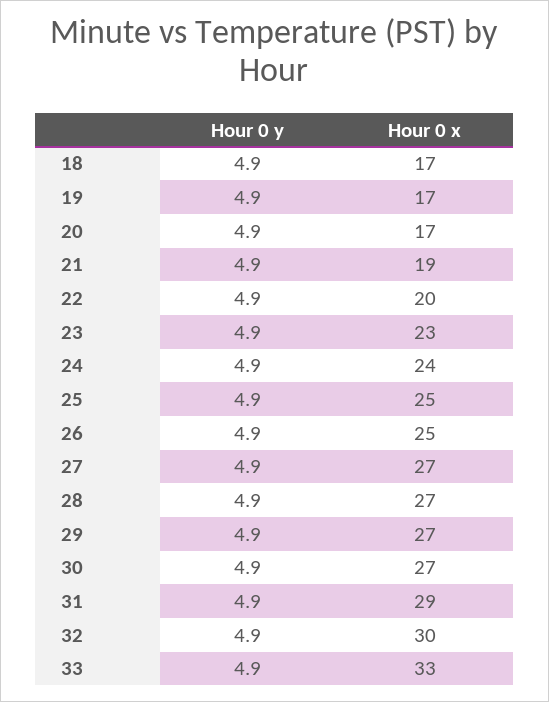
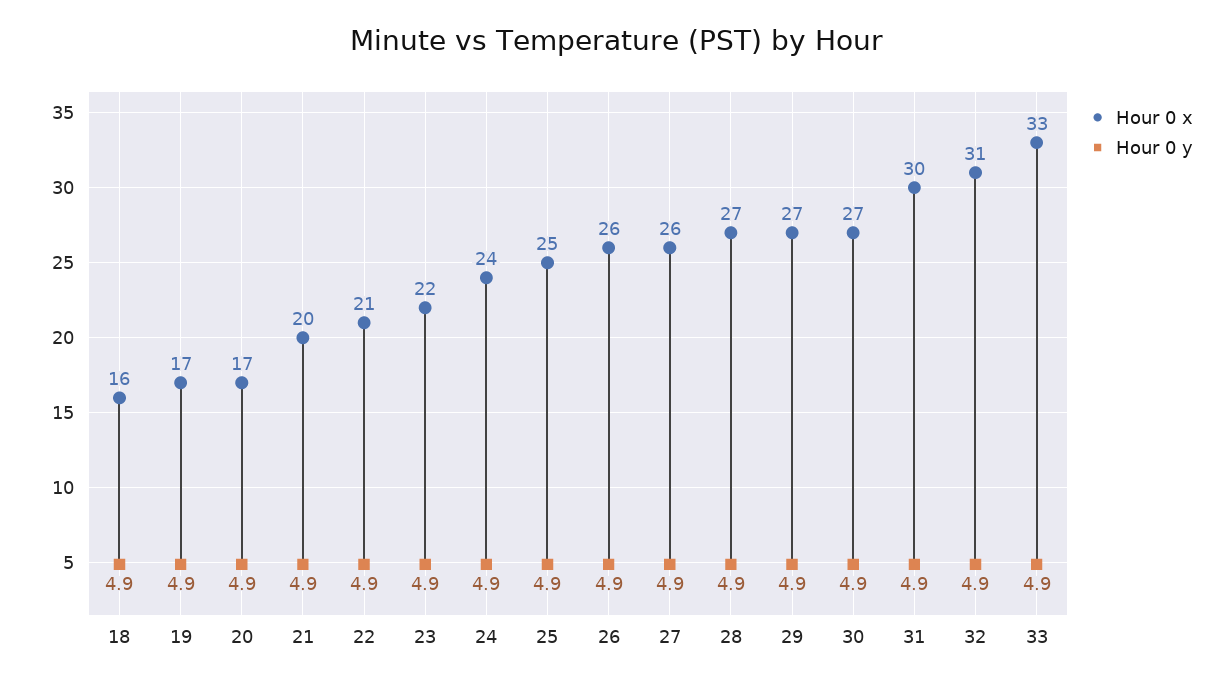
  {
    "Hour 0 y": {
      "18": 4.9,
      "19": 4.9,
      "20": 4.9,
      "21": 4.9,
      "22": 4.9,
      "23": 4.9,
      "24": 4.9,
      "25": 4.9,
      "26": 4.9,
      "27": 4.9,
      "28": 4.9,
      "29": 4.9,
      "30": 4.9,
      "31": 4.9,
      "32": 4.9,
      "33": 4.9
    },
    "Hour 0 x": {
-     "18": 17,
+     "18": 16,
      "19": 17,
      "20": 17,
-     "21": 19,
+     "21": 20,
-     "22": 20,
+     "22": 21,
-     "23": 23,
+     "23": 22,
      "24": 24,
      "25": 25,
-     "26": 25,
+     "26": 26,
-     "27": 27,
+     "27": 26,
      "28": 27,
      "29": 27,
      "30": 27,
-     "31": 29,
+     "31": 30,
-     "32": 30,
+     "32": 31,
      "33": 33
    }
  }

